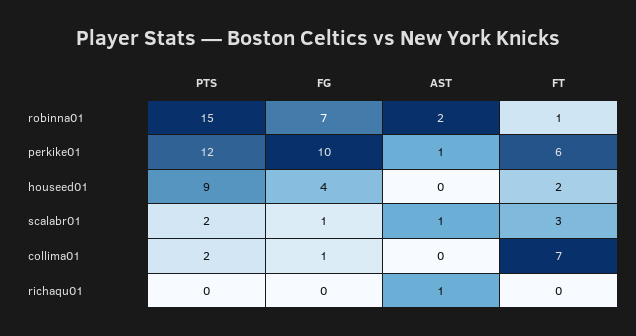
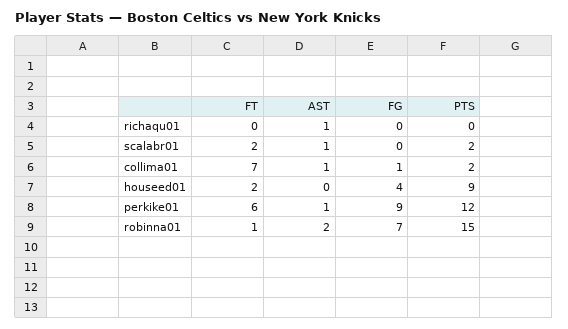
  {
    "PTS": {
      "robinna01": 15,
      "perkike01": 12,
      "houseed01": 9,
      "scalabr01": 2,
      "collima01": 2,
      "richaqu01": 0
    },
    "FG": {
      "robinna01": 7,
-     "perkike01": 10,
+     "perkike01": 9,
      "houseed01": 4,
-     "scalabr01": 1,
+     "scalabr01": 0,
      "collima01": 1,
      "richaqu01": 0
    },
    "AST": {
      "robinna01": 2,
      "perkike01": 1,
      "houseed01": 0,
      "scalabr01": 1,
-     "collima01": 0,
+     "collima01": 1,
      "richaqu01": 1
    },
    "FT": {
      "robinna01": 1,
      "perkike01": 6,
      "houseed01": 2,
-     "scalabr01": 3,
+     "scalabr01": 2,
      "collima01": 7,
      "richaqu01": 0
    }
  }

